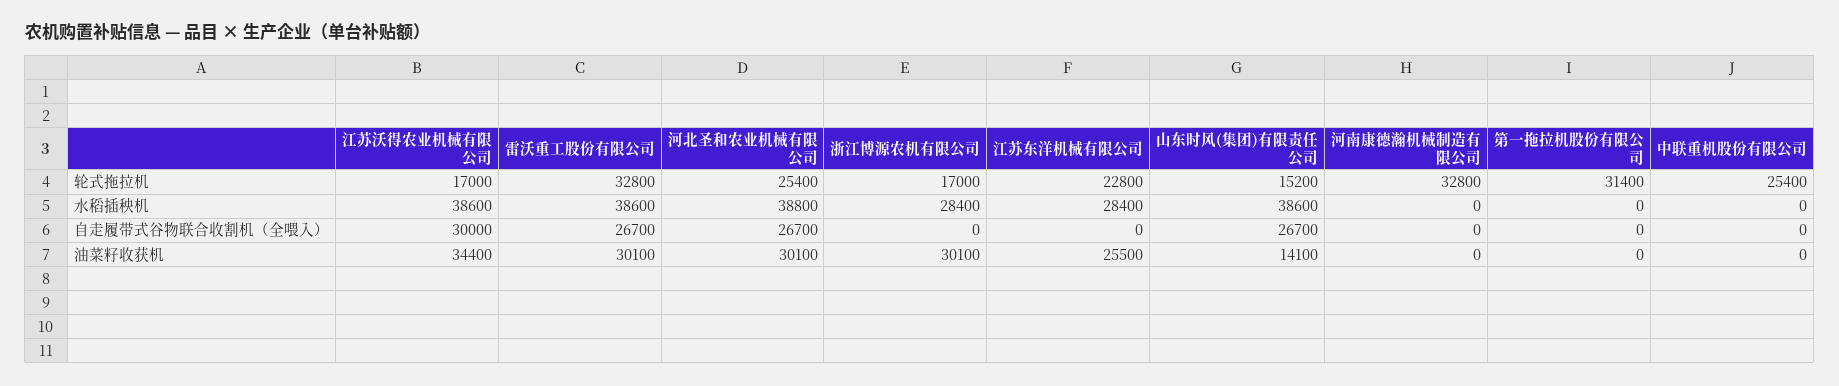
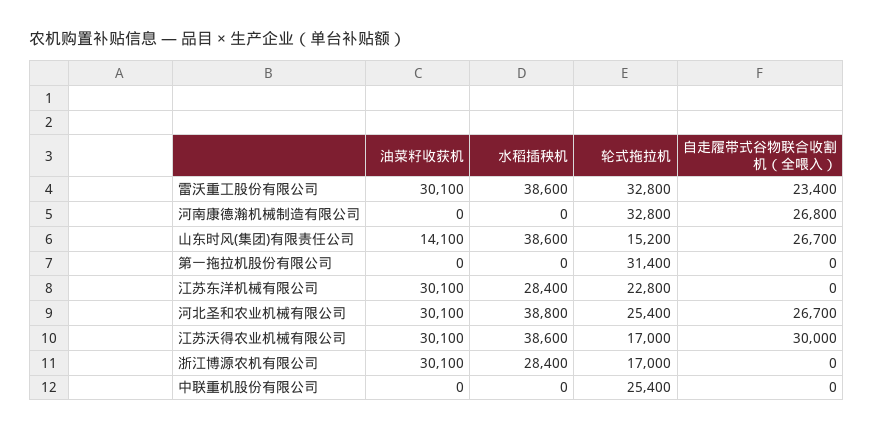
  {
    "江苏沃得农业机械有限公司": {
      "轮式拖拉机": 17000,
      "水稻插秧机": 38600,
      "自走履带式谷物联合收割机（全喂入）": 30000,
-     "油菜籽收获机": 34400
+     "油菜籽收获机": 30100
    },
    "雷沃重工股份有限公司": {
      "轮式拖拉机": 32800,
      "水稻插秧机": 38600,
-     "自走履带式谷物联合收割机（全喂入）": 26700,
+     "自走履带式谷物联合收割机（全喂入）": 23400,
      "油菜籽收获机": 30100
    },
    "河北圣和农业机械有限公司": {
      "轮式拖拉机": 25400,
      "水稻插秧机": 38800,
      "自走履带式谷物联合收割机（全喂入）": 26700,
      "油菜籽收获机": 30100
    },
    "浙江博源农机有限公司": {
      "轮式拖拉机": 17000,
      "水稻插秧机": 28400,
      "自走履带式谷物联合收割机（全喂入）": 0,
      "油菜籽收获机": 30100
    },
    "江苏东洋机械有限公司": {
      "轮式拖拉机": 22800,
      "水稻插秧机": 28400,
      "自走履带式谷物联合收割机（全喂入）": 0,
-     "油菜籽收获机": 25500
+     "油菜籽收获机": 30100
    },
    "山东时风(集团)有限责任公司": {
      "轮式拖拉机": 15200,
      "水稻插秧机": 38600,
      "自走履带式谷物联合收割机（全喂入）": 26700,
      "油菜籽收获机": 14100
    },
    "河南康德瀚机械制造有限公司": {
      "轮式拖拉机": 32800,
      "水稻插秧机": 0,
-     "自走履带式谷物联合收割机（全喂入）": 0,
+     "自走履带式谷物联合收割机（全喂入）": 26800,
      "油菜籽收获机": 0
    },
    "第一拖拉机股份有限公司": {
      "轮式拖拉机": 31400,
      "水稻插秧机": 0,
      "自走履带式谷物联合收割机（全喂入）": 0,
      "油菜籽收获机": 0
    },
    "中联重机股份有限公司": {
      "轮式拖拉机": 25400,
      "水稻插秧机": 0,
      "自走履带式谷物联合收割机（全喂入）": 0,
      "油菜籽收获机": 0
    }
  }

